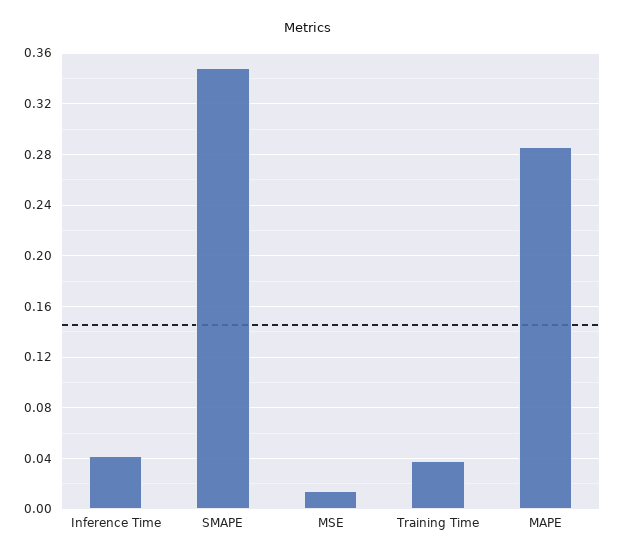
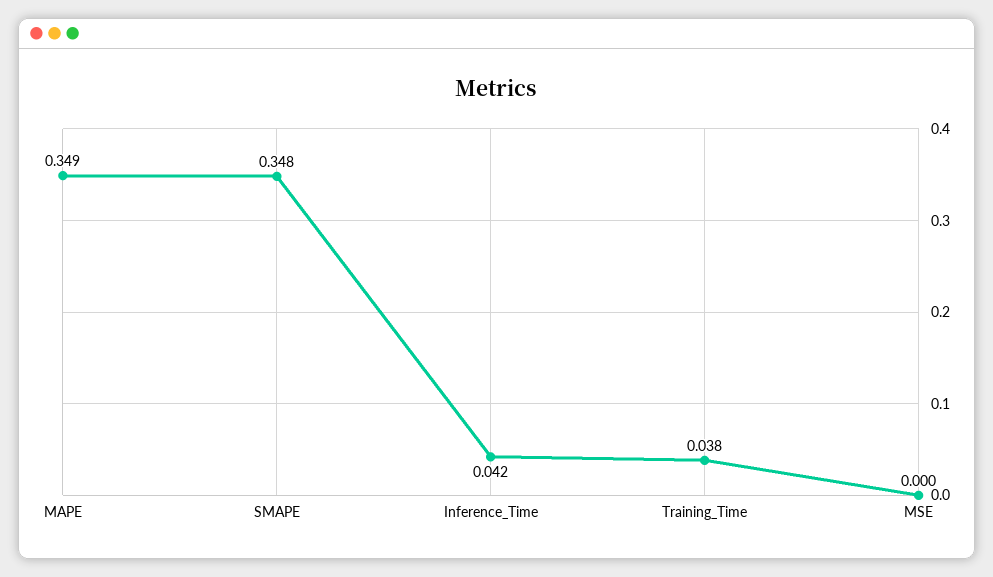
  {
    "Inference Time": 0.042,
    "SMAPE": 0.348,
-   "MSE": 0.015,
+   "MSE": 0,
    "Training Time": 0.038,
-   "MAPE": 0.285
+   "MAPE": 0.349
  }

